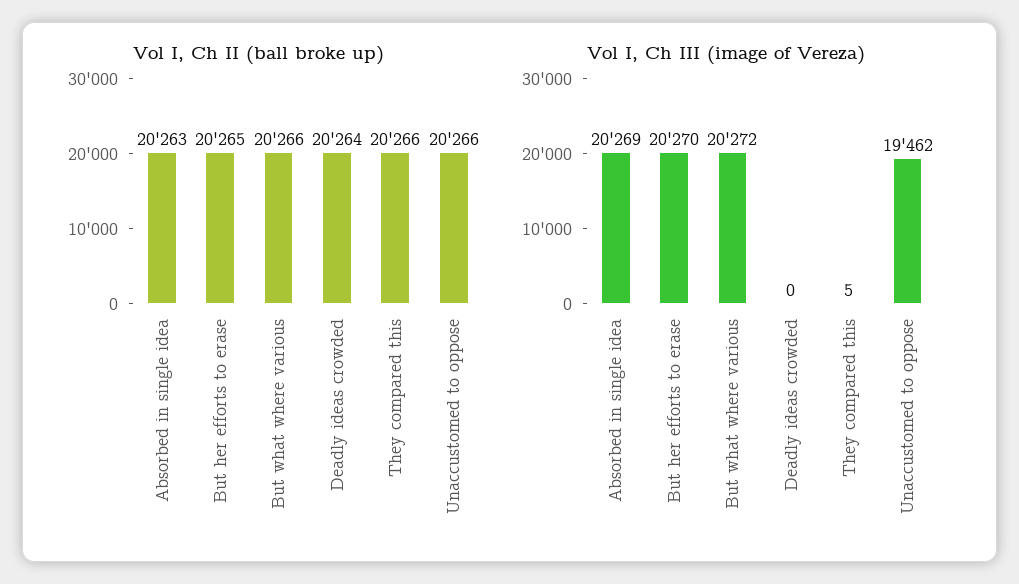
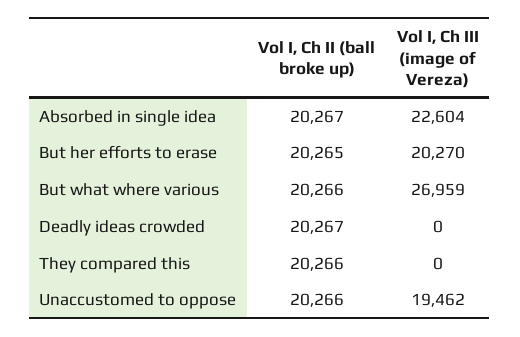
  {
    "Vol I, Ch II (ball broke up)": {
-     "Absorbed in single idea": 20263,
+     "Absorbed in single idea": 20267,
      "But her efforts to erase": 20265,
      "But what where various": 20266,
-     "Deadly ideas crowded": 20264,
+     "Deadly ideas crowded": 20267,
      "They compared this": 20266,
      "Unaccustomed to oppose": 20266
    },
    "Vol I, Ch III (image of Vereza)": {
-     "Absorbed in single idea": 20269,
+     "Absorbed in single idea": 22604,
      "But her efforts to erase": 20270,
-     "But what where various": 20272,
+     "But what where various": 26959,
      "Deadly ideas crowded": 0,
-     "They compared this": 5,
+     "They compared this": 0,
      "Unaccustomed to oppose": 19462
    }
  }

